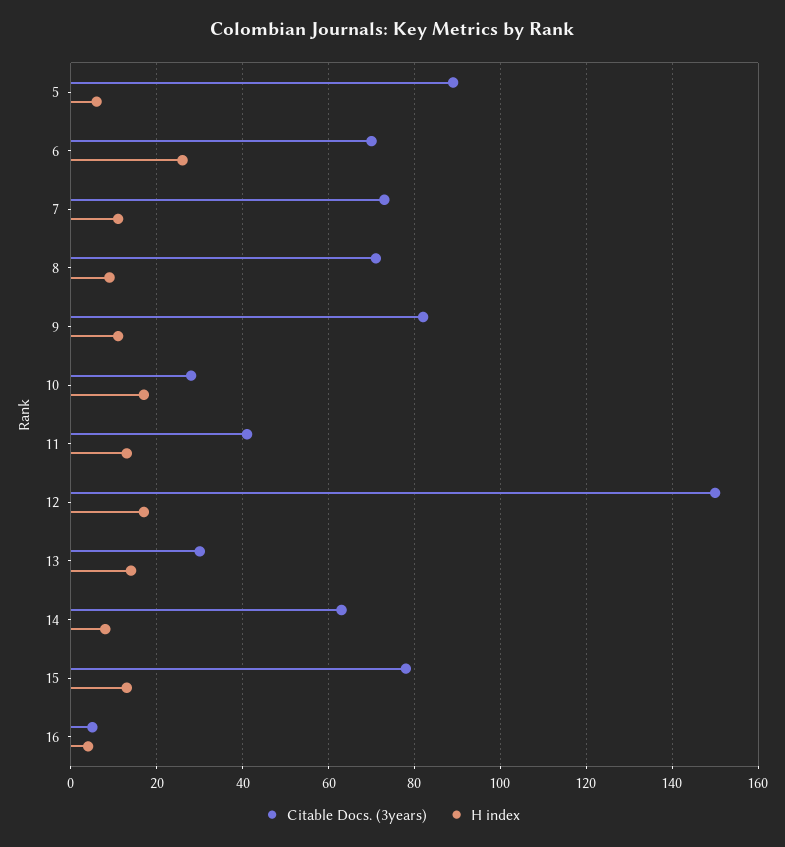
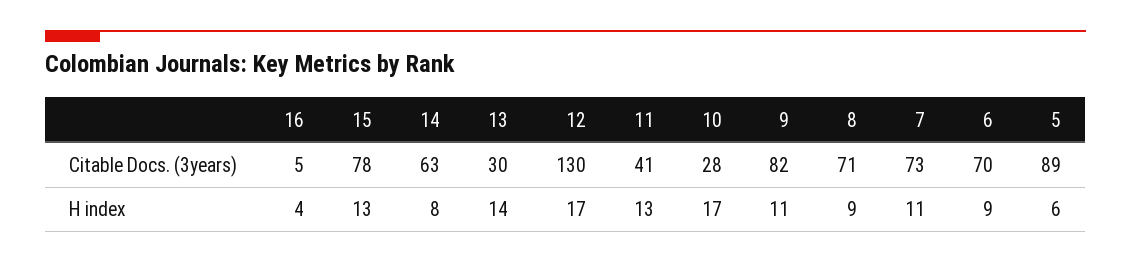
  {
    "Citable Docs. (3years)": {
      "5": 89,
      "6": 70,
      "7": 73,
      "8": 71,
      "9": 82,
      "10": 28,
      "11": 41,
-     "12": 150,
+     "12": 130,
      "13": 30,
      "14": 63,
      "15": 78,
      "16": 5
    },
    "H index": {
      "5": 6,
-     "6": 25,
+     "6": 9,
      "7": 11,
      "8": 9,
      "9": 11,
      "10": 17,
      "11": 13,
      "12": 17,
      "13": 14,
      "14": 8,
      "15": 13,
      "16": 4
    }
  }

